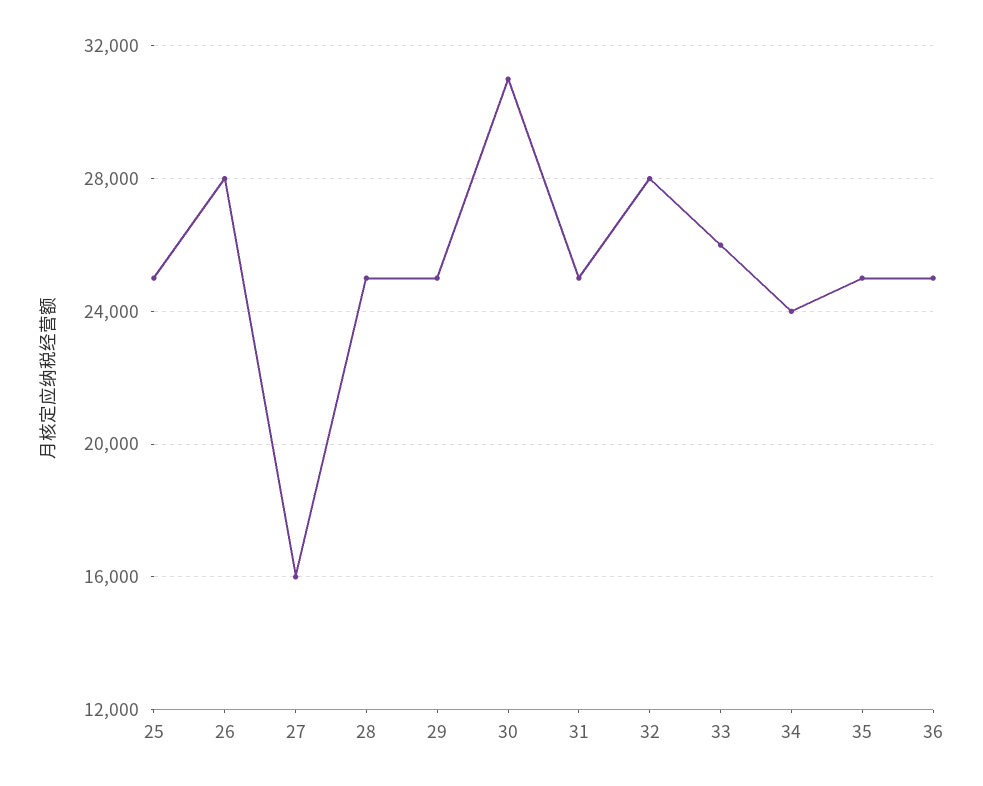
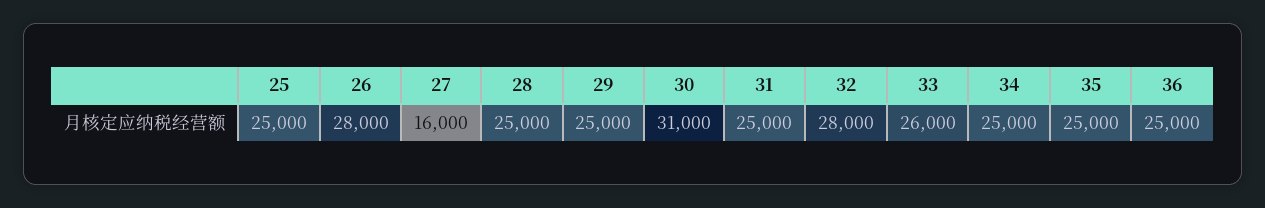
  {
    "25": 25000,
    "26": 28000,
    "27": 16000,
    "28": 25000,
    "29": 25000,
    "30": 31000,
    "31": 25000,
    "32": 28000,
    "33": 26000,
-   "34": 24000,
+   "34": 25000,
    "35": 25000,
    "36": 25000
  }

